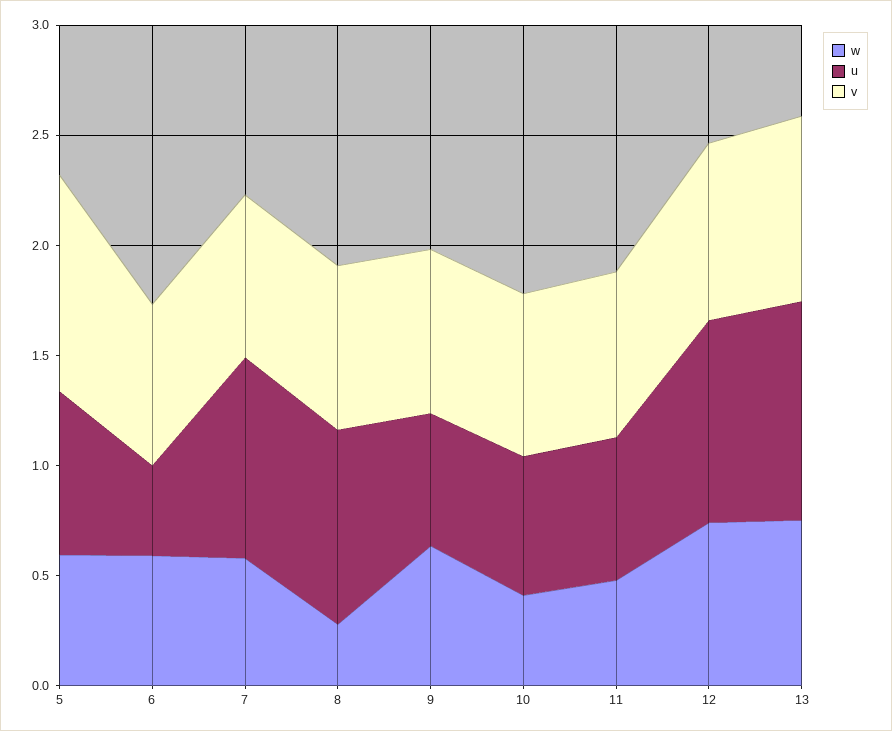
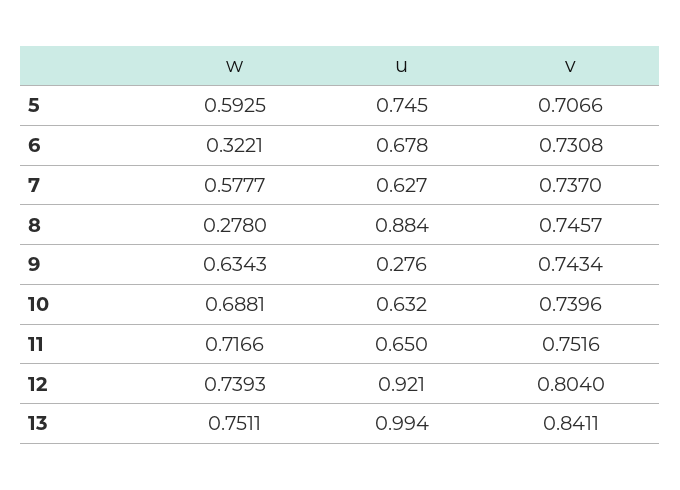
  {
    "w": {
      "5": 0.5925,
-     "6": 0.6,
+     "6": 0.3221,
      "7": 0.5777,
      "8": 0.278,
      "9": 0.6343,
-     "10": 0.4,
+     "10": 0.6881,
-     "11": 0.5,
+     "11": 0.7166,
      "12": 0.7393,
      "13": 0.7511
    },
    "u": {
      "5": 0.745,
-     "6": 0.4,
+     "6": 0.678,
-     "7": 0.9,
+     "7": 0.627,
      "8": 0.884,
-     "9": 0.6,
+     "9": 0.276,
      "10": 0.632,
      "11": 0.65,
      "12": 0.921,
      "13": 0.994
    },
    "v": {
-     "5": 1,
+     "5": 0.7066,
      "6": 0.7308,
      "7": 0.737,
      "8": 0.7457,
      "9": 0.7434,
      "10": 0.7396,
      "11": 0.7516,
      "12": 0.804,
      "13": 0.8411
    }
  }

